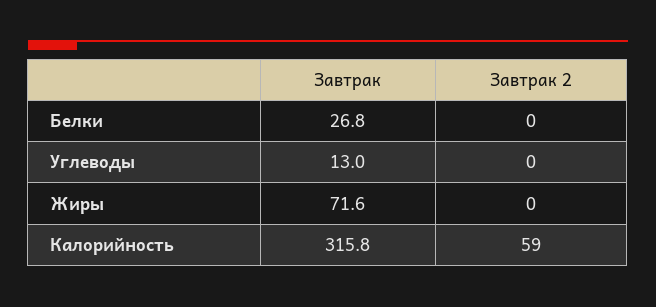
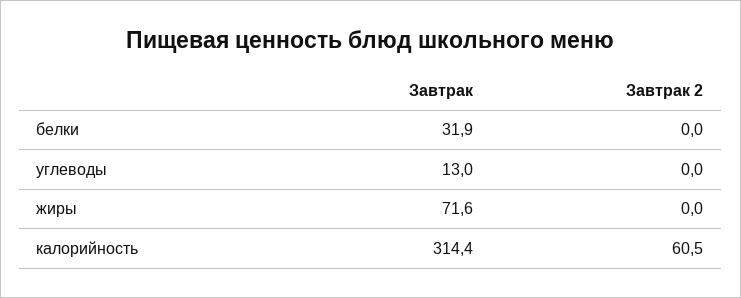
  {
    "Завтрак": {
-     "Белки": 26.8,
+     "Белки": 31.9,
      "Углеводы": 13,
      "Жиры": 71.6,
-     "Калорийность": 315.8
+     "Калорийность": 314.4
    },
    "Завтрак 2": {
      "Белки": 0,
      "Углеводы": 0,
      "Жиры": 0,
-     "Калорийность": 59
+     "Калорийность": 60.5
    }
  }

